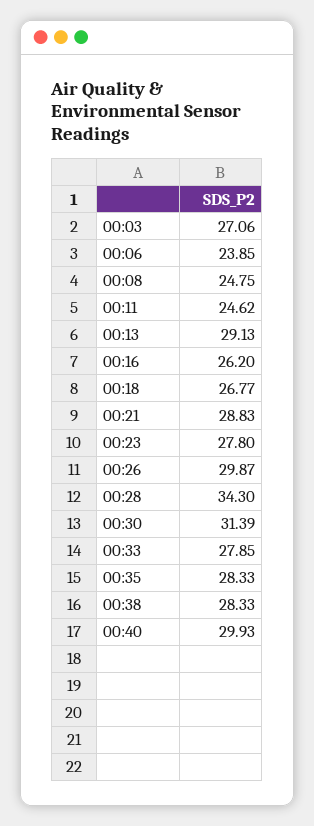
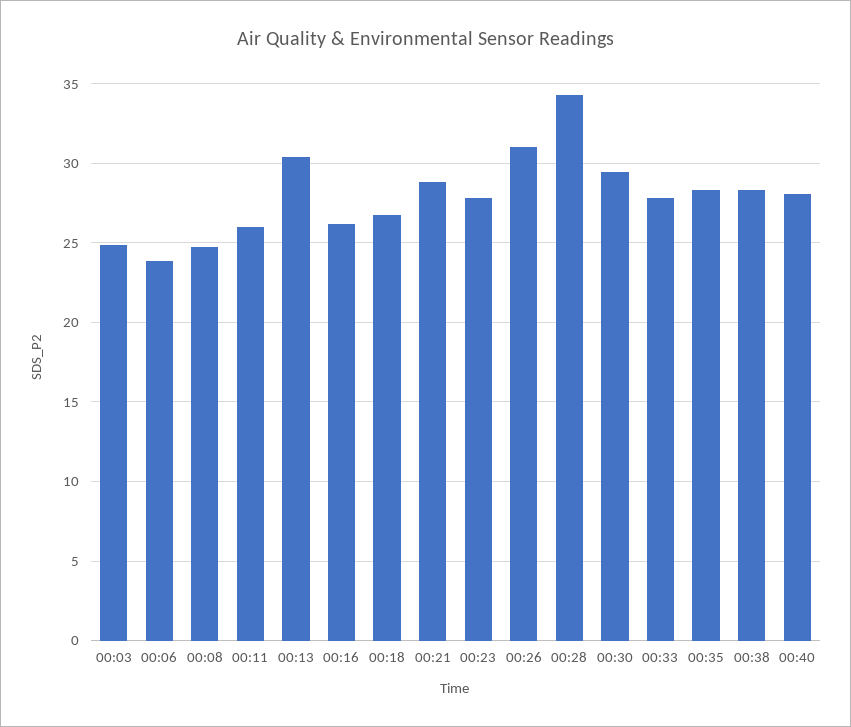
  {
-   "00:03": 27.06,
+   "00:03": 25,
    "00:06": 23.85,
    "00:08": 24.75,
-   "00:11": 24.62,
+   "00:11": 26,
-   "00:13": 29.13,
+   "00:13": 30.5,
    "00:16": 26.2,
    "00:18": 26.77,
    "00:21": 28.83,
    "00:23": 27.8,
-   "00:26": 29.87,
+   "00:26": 31,
    "00:28": 34.3,
-   "00:30": 31.39,
+   "00:30": 29.5,
    "00:33": 27.85,
    "00:35": 28.33,
    "00:38": 28.33,
-   "00:40": 29.93
+   "00:40": 28
  }

